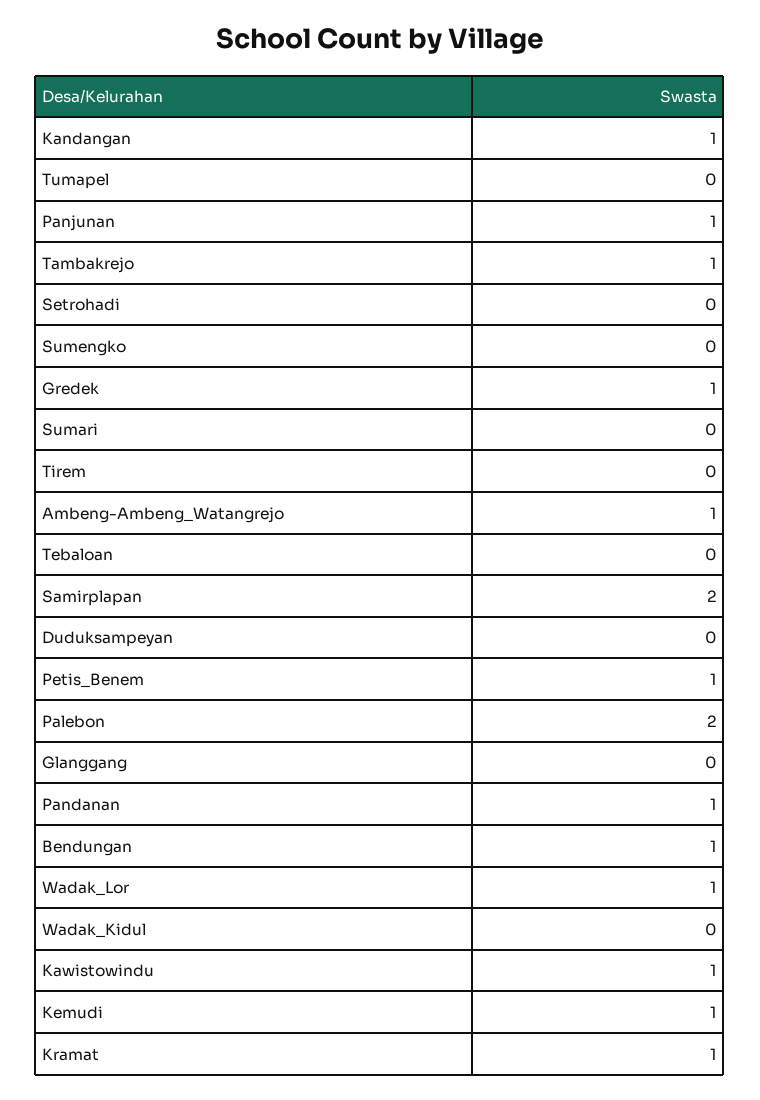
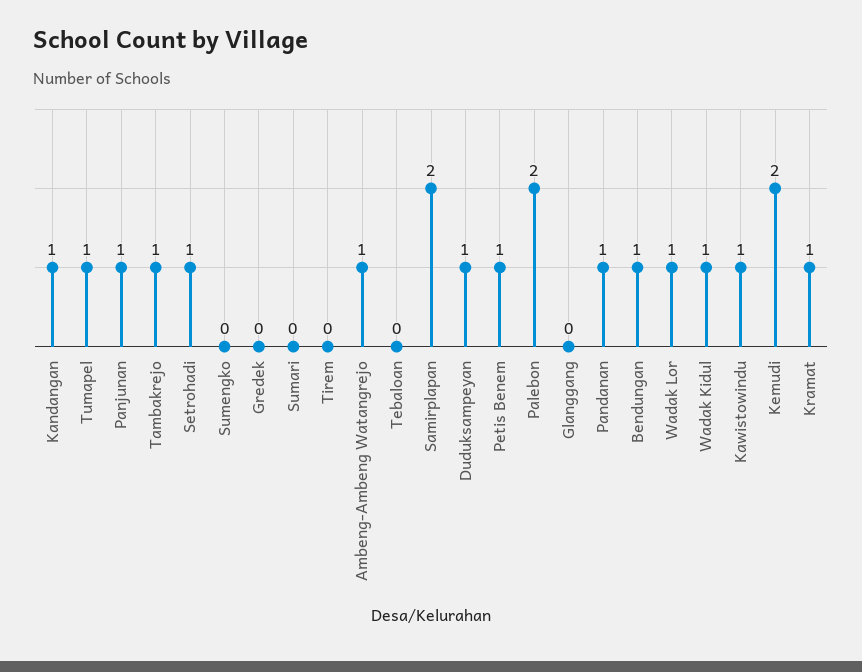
  {
    "Kandangan": 1,
-   "Tumapel": 0,
+   "Tumapel": 1,
    "Panjunan": 1,
    "Tambakrejo": 1,
-   "Setrohadi": 0,
+   "Setrohadi": 1,
    "Sumengko": 0,
-   "Gredek": 1,
+   "Gredek": 0,
    "Sumari": 0,
    "Tirem": 0,
    "Ambeng-Ambeng_Watangrejo": 1,
    "Tebaloan": 0,
    "Samirplapan": 2,
-   "Duduksampeyan": 0,
+   "Duduksampeyan": 1,
    "Petis_Benem": 1,
    "Palebon": 2,
    "Glanggang": 0,
    "Pandanan": 1,
    "Bendungan": 1,
    "Wadak_Lor": 1,
-   "Wadak_Kidul": 0,
+   "Wadak_Kidul": 1,
    "Kawistowindu": 1,
-   "Kemudi": 1,
+   "Kemudi": 2,
    "Kramat": 1
  }

